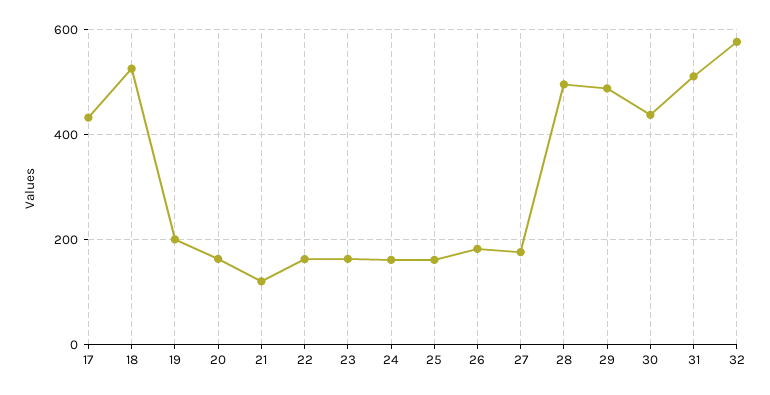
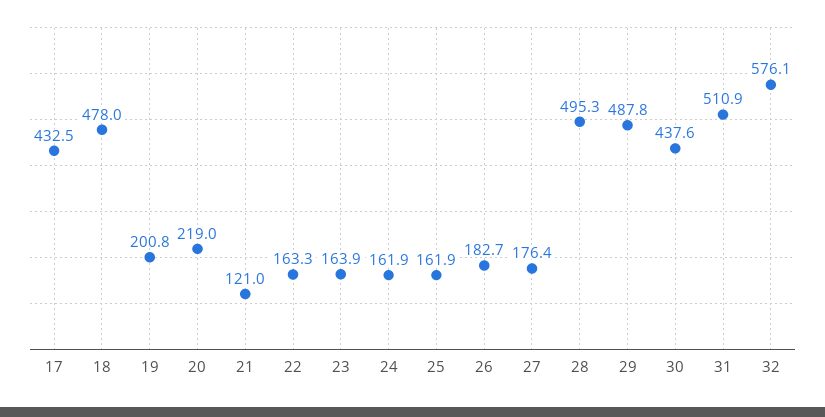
  {
    "17": 432.5,
-   "18": 520,
+   "18": 478,
    "19": 200.8,
-   "20": 160,
+   "20": 219,
    "21": 121,
    "22": 163.3,
    "23": 163.9,
    "24": 161.9,
    "25": 161.9,
    "26": 182.7,
    "27": 176.4,
    "28": 495.3,
    "29": 487.8,
    "30": 437.6,
    "31": 510.9,
    "32": 576.1
  }

